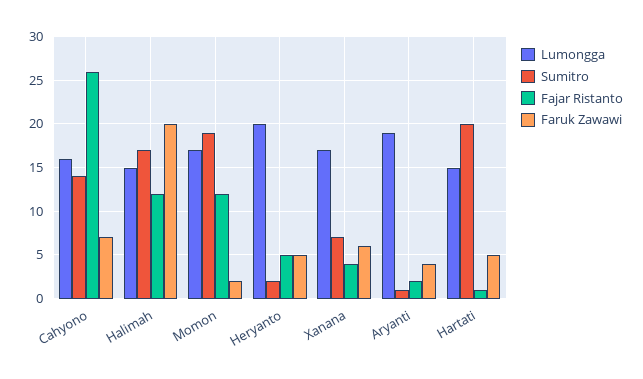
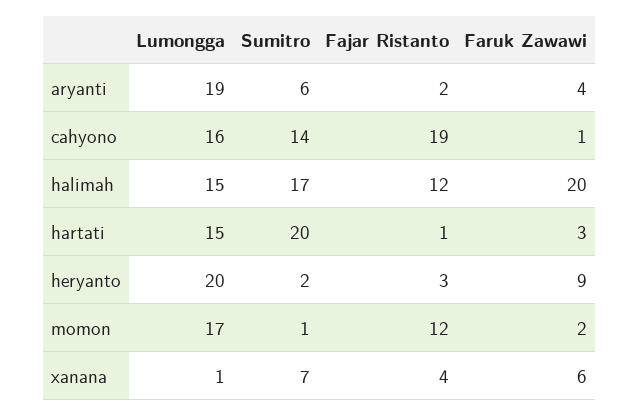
  {
    "Lumongga": {
      "Cahyono": 16,
      "Halimah": 15,
      "Momon": 17,
      "Heryanto": 20,
-     "Xanana": 17,
+     "Xanana": 1,
      "Aryanti": 19,
      "Hartati": 15
    },
    "Sumitro": {
      "Cahyono": 14,
      "Halimah": 17,
-     "Momon": 19,
+     "Momon": 1,
      "Heryanto": 2,
      "Xanana": 7,
-     "Aryanti": 1,
+     "Aryanti": 6,
      "Hartati": 20
    },
    "Fajar Ristanto": {
-     "Cahyono": 26,
+     "Cahyono": 19,
      "Halimah": 12,
      "Momon": 12,
-     "Heryanto": 5,
+     "Heryanto": 3,
      "Xanana": 4,
      "Aryanti": 2,
      "Hartati": 1
    },
    "Faruk Zawawi": {
-     "Cahyono": 7,
+     "Cahyono": 1,
      "Halimah": 20,
      "Momon": 2,
-     "Heryanto": 5,
+     "Heryanto": 9,
      "Xanana": 6,
      "Aryanti": 4,
-     "Hartati": 5
+     "Hartati": 3
    }
  }

